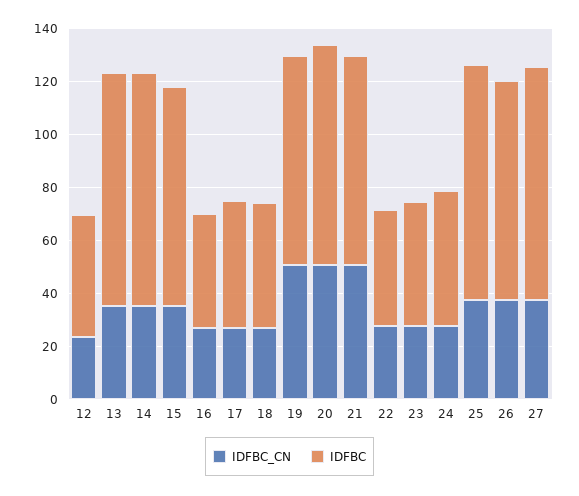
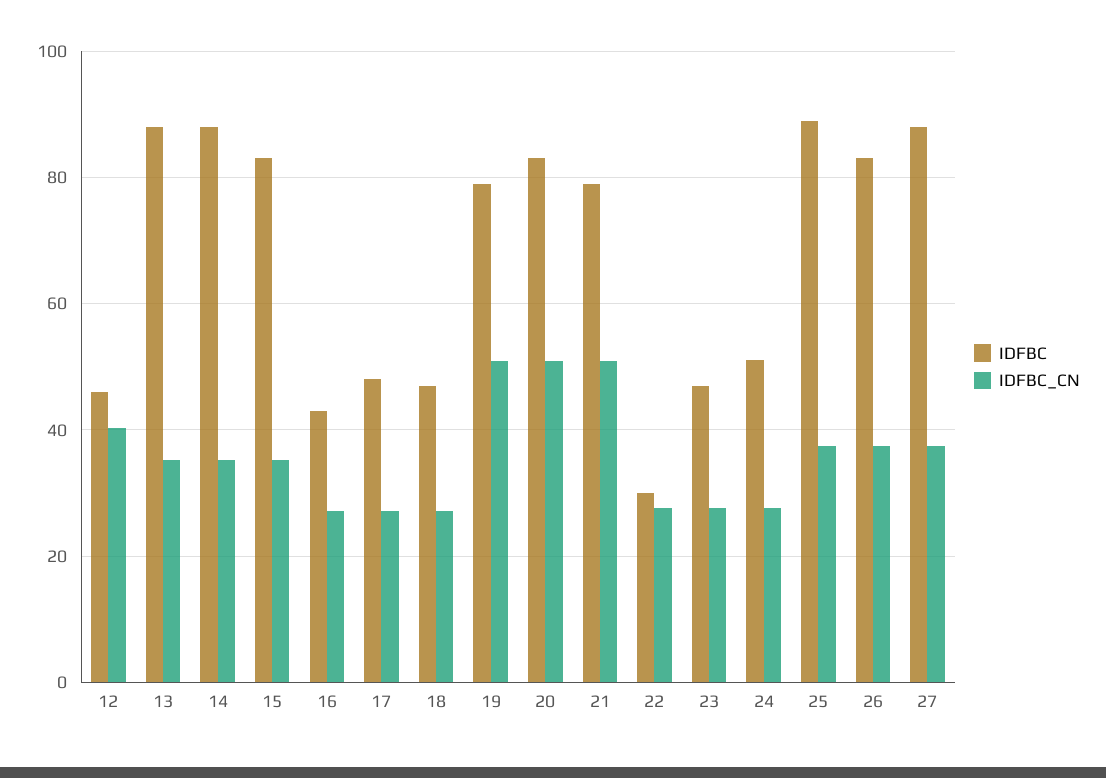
  {
    "IDFBC_CN": {
-     "12": 25,
+     "12": 40,
      "13": 36,
      "14": 36,
      "15": 36,
      "16": 28,
      "17": 28,
      "18": 28,
      "19": 50,
      "20": 50,
      "21": 50,
      "22": 28,
      "23": 28,
      "24": 28,
      "25": 38,
      "26": 38,
      "27": 38
    },
    "IDFBC": {
      "12": 46,
      "13": 88,
      "14": 88,
      "15": 84,
      "16": 44,
      "17": 48,
      "18": 48,
      "19": 80,
      "20": 84,
      "21": 80,
-     "22": 45,
+     "22": 30,
      "23": 48,
      "24": 52,
      "25": 90,
      "26": 84,
      "27": 88
    }
  }

